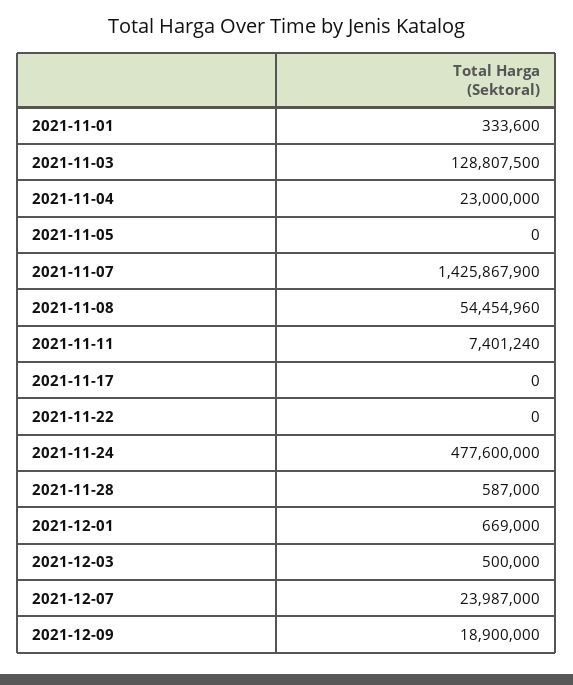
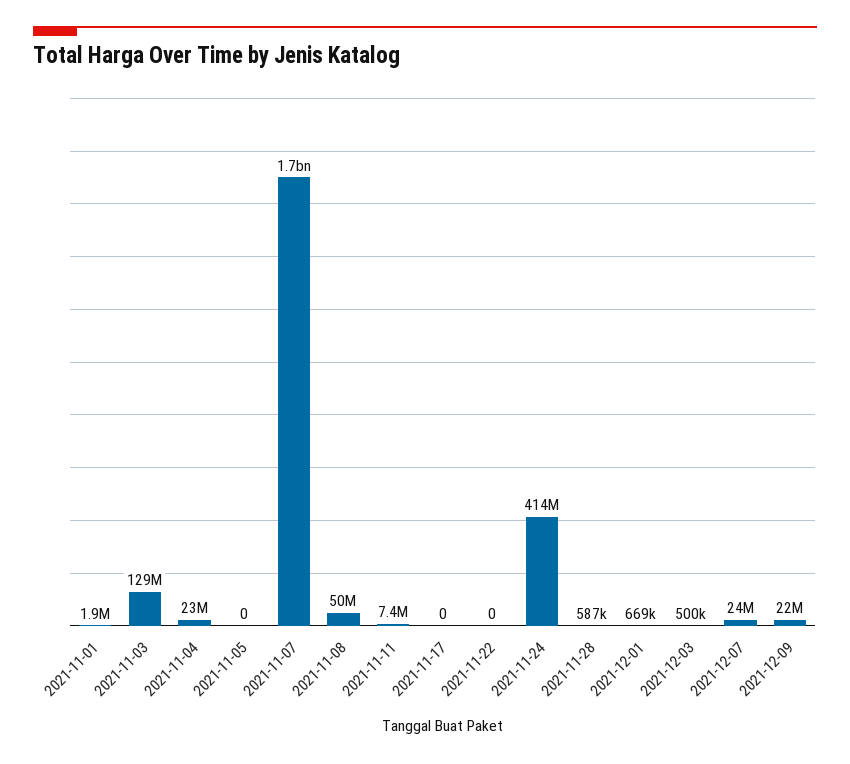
  {
-   "2021-11-01": 333600,
+   "2021-11-01": 1900000,
    "2021-11-03": 128807500,
    "2021-11-04": 23000000,
    "2021-11-05": 0,
-   "2021-11-07": 1425867900,
+   "2021-11-07": 1700000000,
-   "2021-11-08": 54454960,
+   "2021-11-08": 50000000,
    "2021-11-11": 7401240,
    "2021-11-17": 0,
    "2021-11-22": 0,
-   "2021-11-24": 477600000,
+   "2021-11-24": 414000000,
    "2021-11-28": 587000,
    "2021-12-01": 669000,
    "2021-12-03": 500000,
    "2021-12-07": 23987000,
-   "2021-12-09": 18900000
+   "2021-12-09": 22000000
  }

